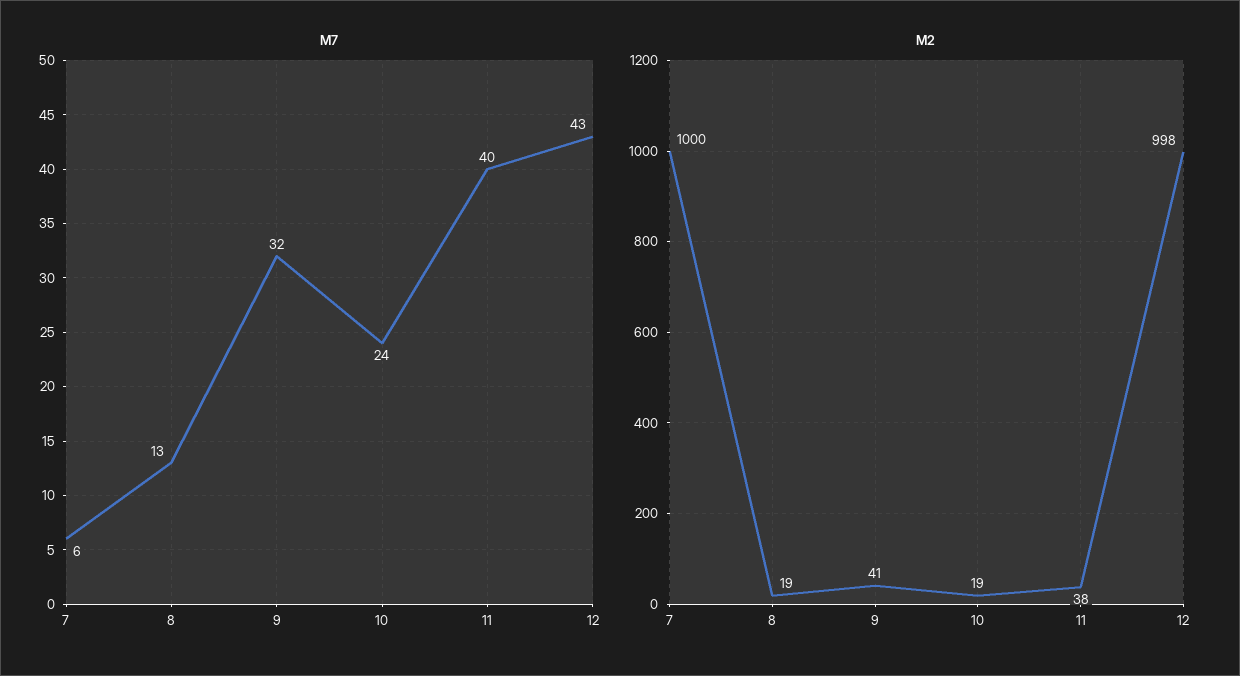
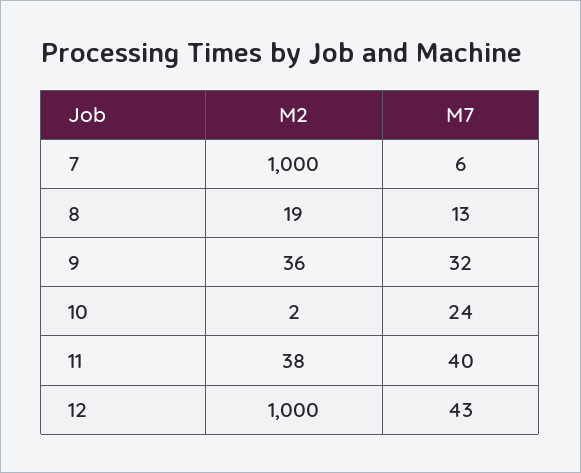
  {
    "M7": {
      "7": 6,
      "8": 13,
      "9": 32,
      "10": 24,
      "11": 40,
      "12": 43
    },
    "M2": {
      "7": 1000,
      "8": 19,
-     "9": 41,
+     "9": 36,
-     "10": 19,
+     "10": 2,
      "11": 38,
-     "12": 998
+     "12": 1000
    }
  }

